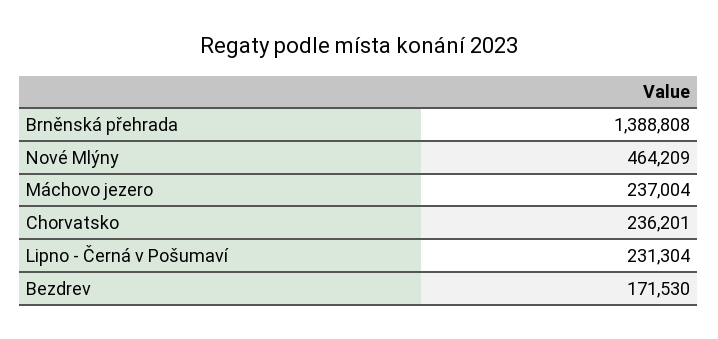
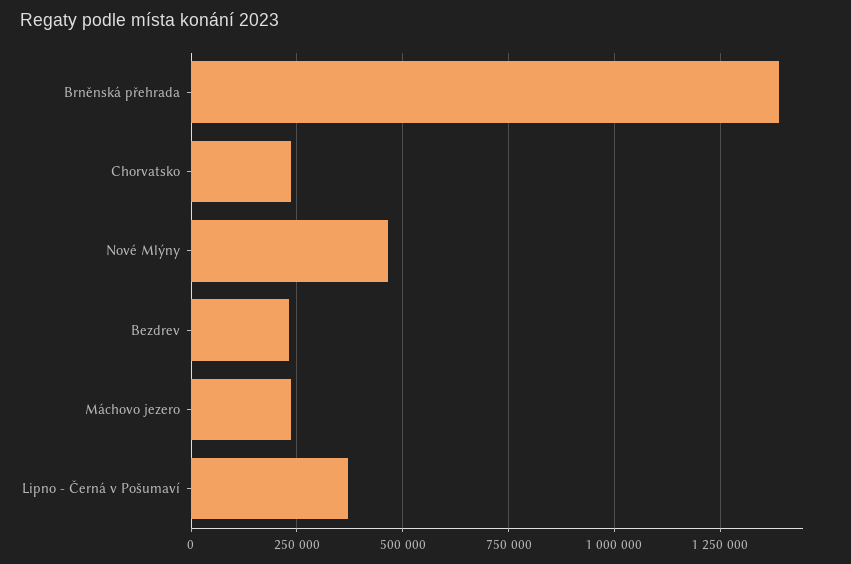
  {
    "Brněnská přehrada": 1388808,
    "Nové Mlýny": 464209,
    "Máchovo jezero": 237004,
    "Chorvatsko": 236201,
-   "Lipno - Černá v Pošumaví": 231304,
+   "Lipno - Černá v Pošumaví": 375000,
-   "Bezdrev": 171530
+   "Bezdrev": 225000
  }

